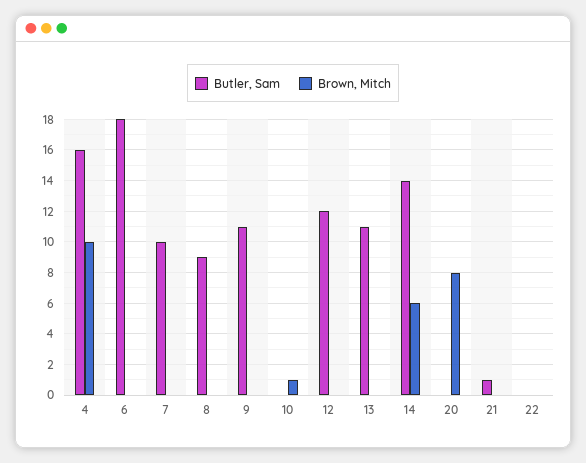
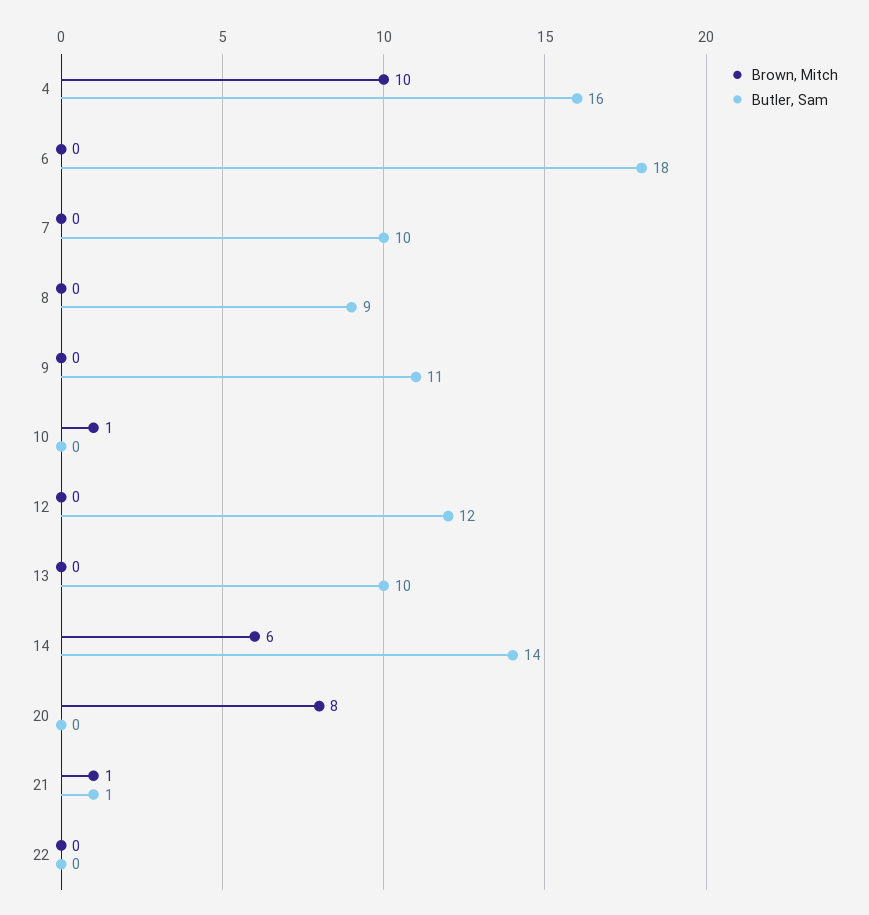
  {
    "Butler, Sam": {
      "4": 16,
      "6": 18,
      "7": 10,
      "8": 9,
      "9": 11,
      "10": 0,
      "12": 12,
-     "13": 11,
+     "13": 10,
      "14": 14,
      "20": 0,
      "21": 1,
      "22": 0
    },
    "Brown, Mitch": {
      "4": 10,
      "6": 0,
      "7": 0,
      "8": 0,
      "9": 0,
      "10": 1,
      "12": 0,
      "13": 0,
      "14": 6,
      "20": 8,
-     "21": 0,
+     "21": 1,
      "22": 0
    }
  }

